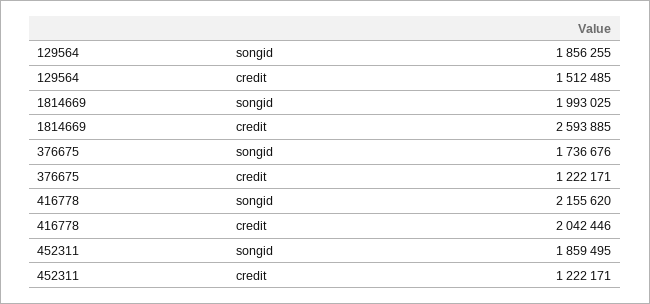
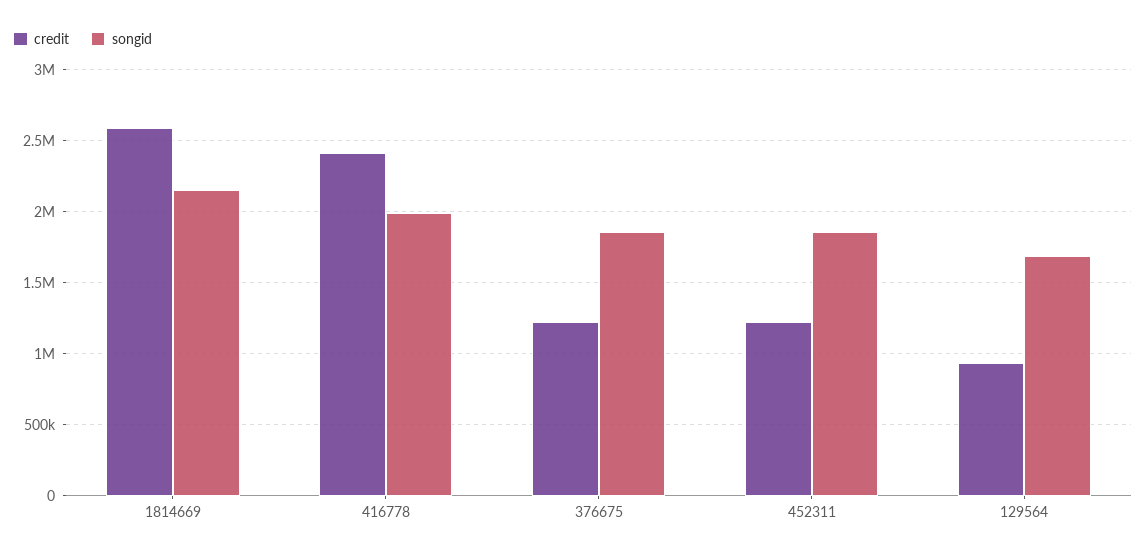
  {
    "songid": {
-     "129564": 1856255,
+     "129564": 1700000,
-     "1814669": 1993025,
+     "1814669": 2150000,
-     "376675": 1736676,
+     "376675": 1850000,
-     "416778": 2155620,
+     "416778": 2000000,
      "452311": 1859495
    },
    "credit": {
-     "129564": 1512485,
+     "129564": 950000,
      "1814669": 2593885,
      "376675": 1222171,
-     "416778": 2042446,
+     "416778": 2400000,
      "452311": 1222171
    }
  }

